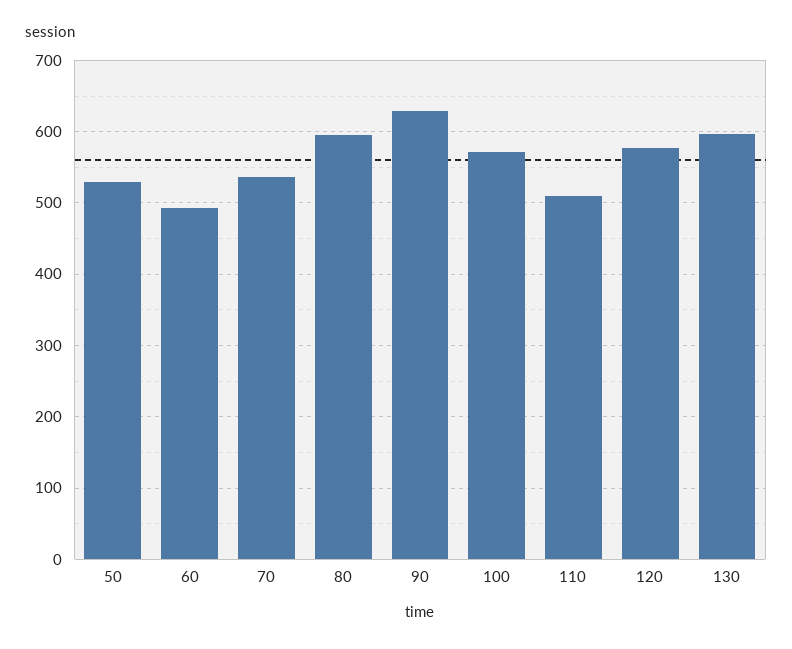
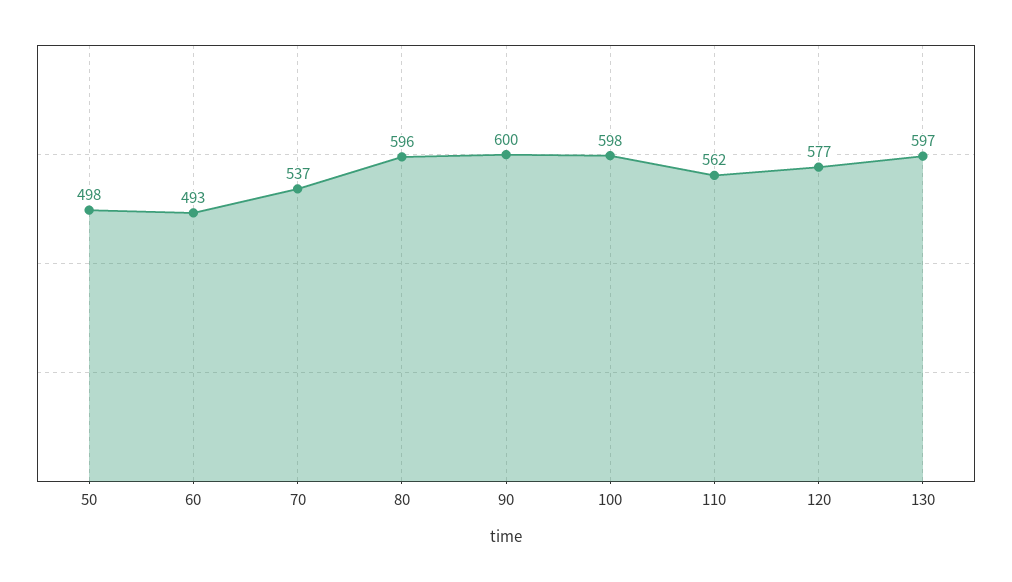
  {
-   "50": 530,
+   "50": 498,
    "60": 493,
    "70": 537,
    "80": 596,
-   "90": 630,
+   "90": 600,
-   "100": 570,
+   "100": 598,
-   "110": 510,
+   "110": 562,
    "120": 577,
    "130": 597
  }

